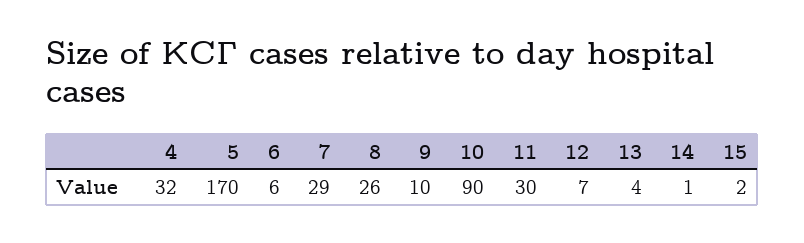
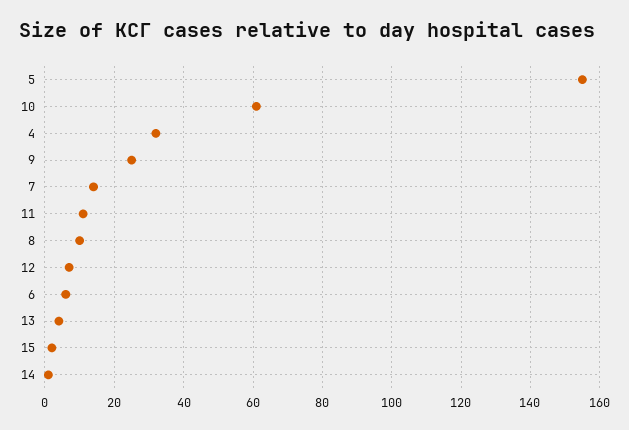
  {
    "4": 32,
-   "5": 170,
+   "5": 155,
    "6": 6,
-   "7": 29,
+   "7": 15,
-   "8": 26,
+   "8": 10,
-   "9": 10,
+   "9": 25,
-   "10": 90,
+   "10": 60,
-   "11": 30,
+   "11": 10,
    "12": 7,
    "13": 4,
    "14": 1,
    "15": 2
  }

